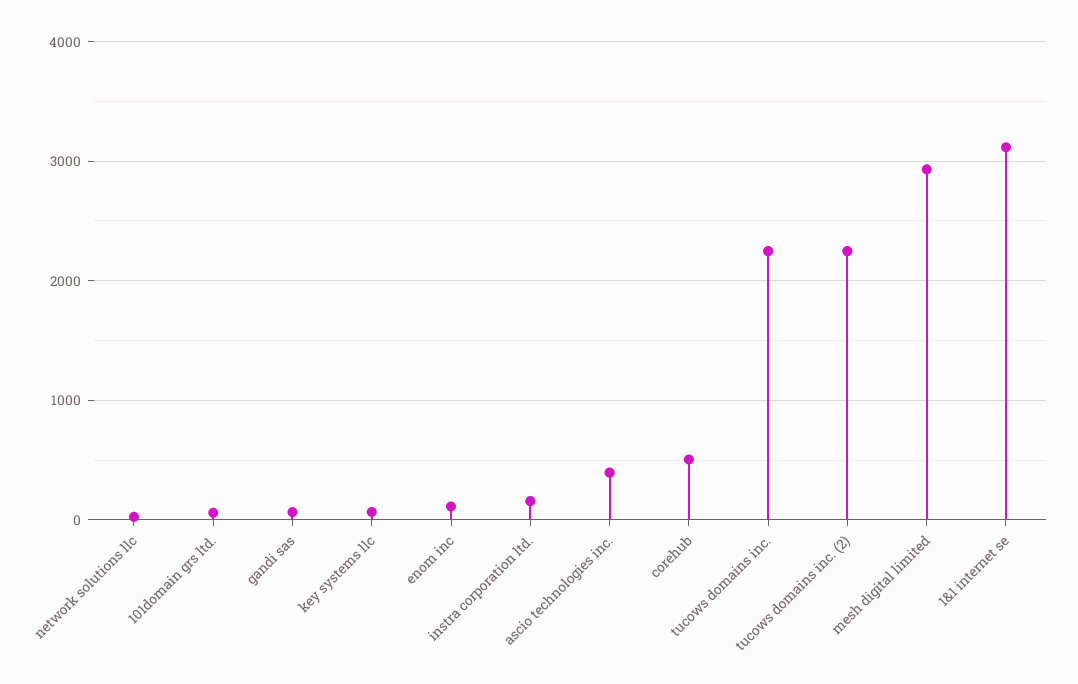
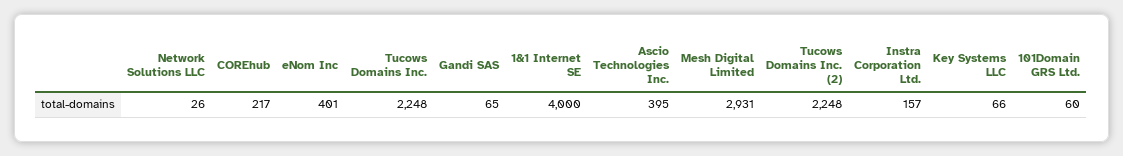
  {
    "network solutions llc": 26,
    "101domain grs ltd.": 60,
    "gandi sas": 65,
    "key systems llc": 66,
-   "enom inc": 100,
+   "enom inc": 401,
    "instra corporation ltd.": 157,
    "ascio technologies inc.": 395,
-   "corehub": 500,
+   "corehub": 217,
    "tucows domains inc.": 2248,
    "tucows domains inc. (2)": 2248,
    "mesh digital limited": 2931,
-   "1&1 internet se": 3100
+   "1&1 internet se": 4000
  }

